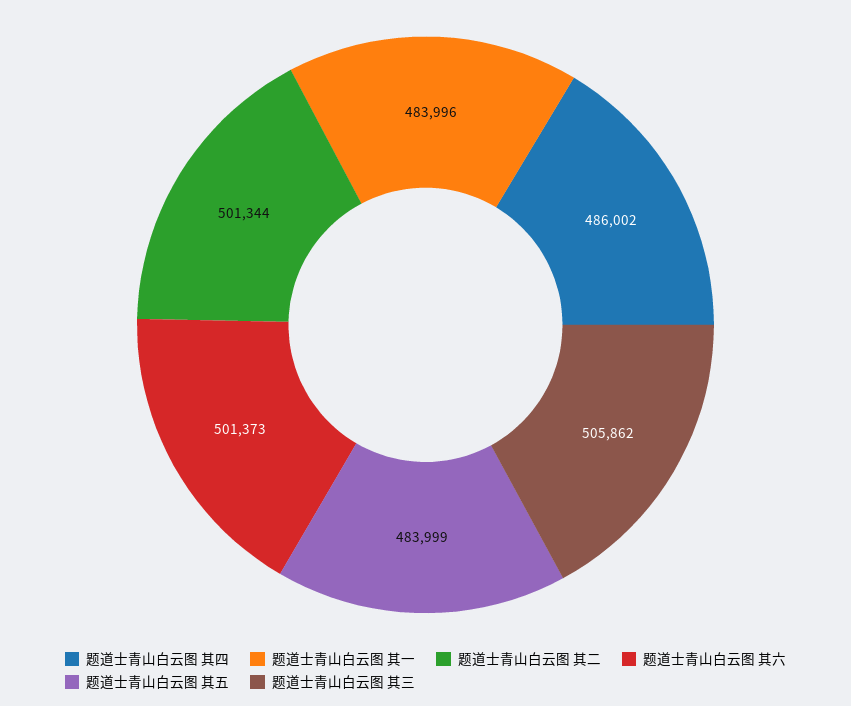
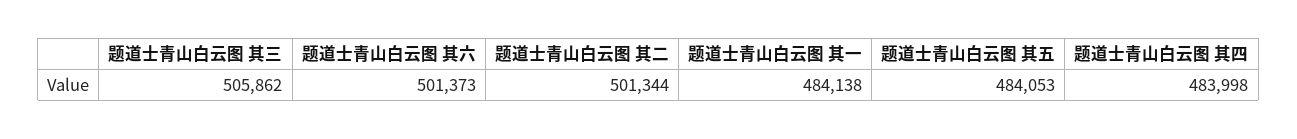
  {
-   "题道士青山白云图 其四": 486002,
+   "题道士青山白云图 其四": 483998,
-   "题道士青山白云图 其一": 483996,
+   "题道士青山白云图 其一": 484138,
    "题道士青山白云图 其二": 501344,
    "题道士青山白云图 其六": 501373,
-   "题道士青山白云图 其五": 483999,
+   "题道士青山白云图 其五": 484053,
    "题道士青山白云图 其三": 505862
  }

